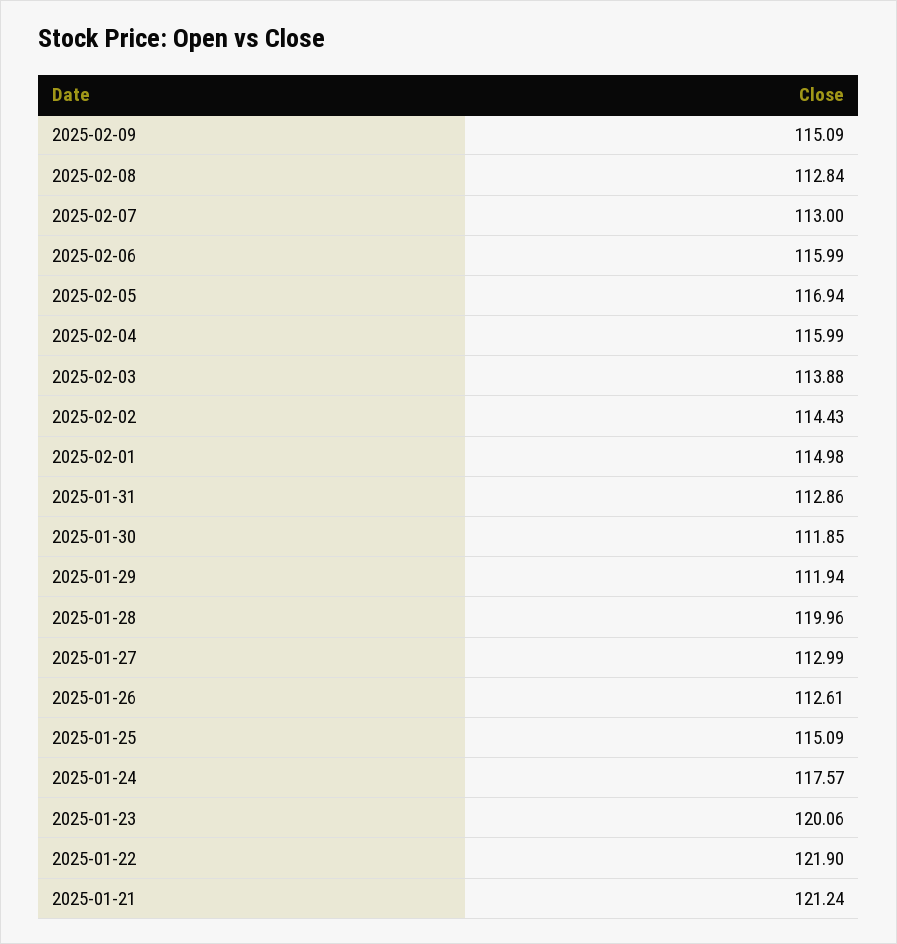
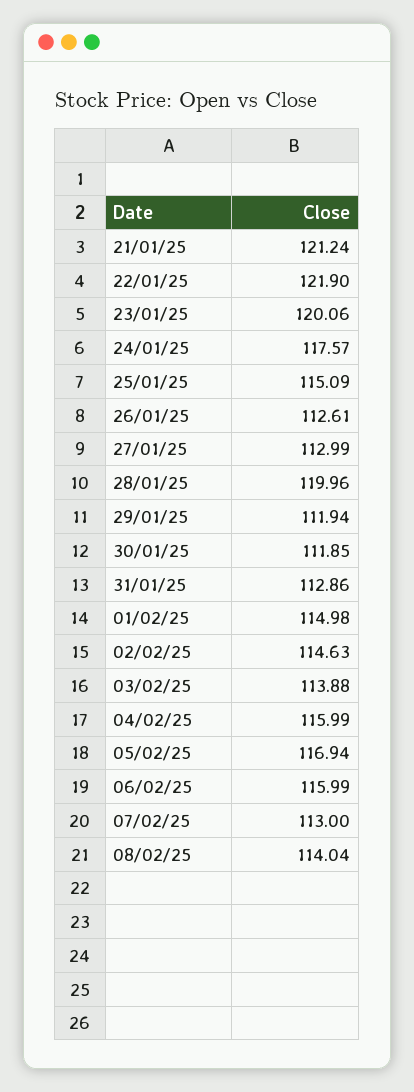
  {
-   "2025-02-09": 115.09,
-   "2025-02-08": 112.84,
+   "2025-02-08": 114.04,
    "2025-02-07": 113,
    "2025-02-06": 115.99,
    "2025-02-05": 116.94,
    "2025-02-04": 115.99,
    "2025-02-03": 113.88,
-   "2025-02-02": 114.43,
+   "2025-02-02": 114.63,
    "2025-02-01": 114.98,
    "2025-01-31": 112.86,
    "2025-01-30": 111.85,
    "2025-01-29": 111.94,
    "2025-01-28": 119.96,
    "2025-01-27": 112.99,
    "2025-01-26": 112.61,
    "2025-01-25": 115.09,
    "2025-01-24": 117.57,
    "2025-01-23": 120.06,
    "2025-01-22": 121.9,
    "2025-01-21": 121.24
  }

